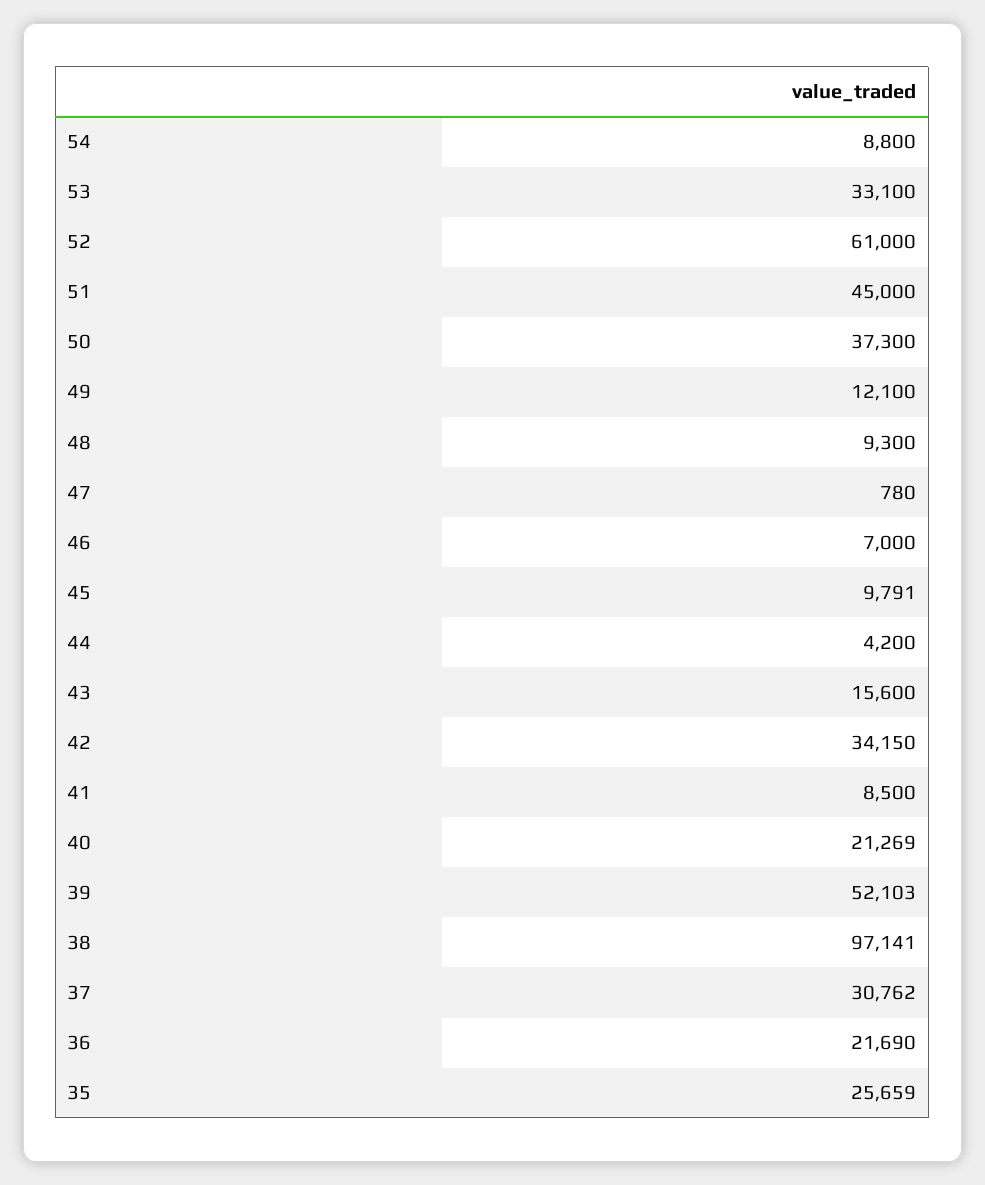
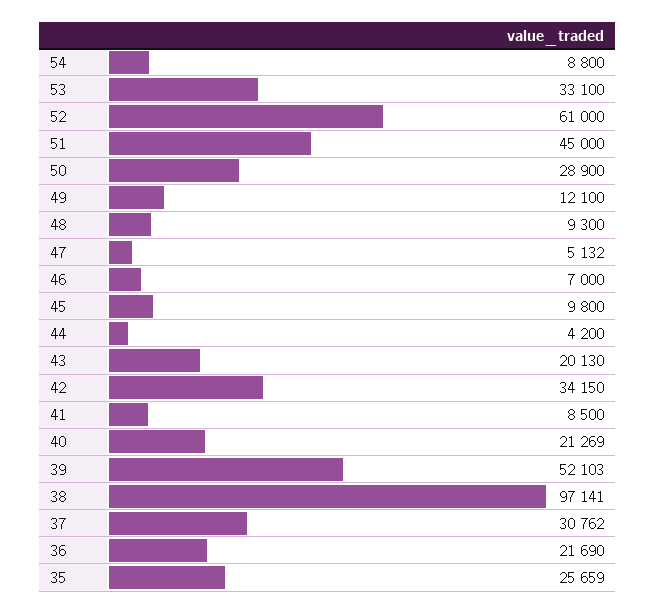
  {
    "54": 8800,
    "53": 33100,
    "52": 61000,
    "51": 45000,
-   "50": 37300,
+   "50": 28900,
    "49": 12100,
    "48": 9300,
-   "47": 780,
+   "47": 5132,
    "46": 7000,
-   "45": 9791,
+   "45": 9800,
    "44": 4200,
-   "43": 15600,
+   "43": 20130,
    "42": 34150,
    "41": 8500,
    "40": 21269,
    "39": 52103,
    "38": 97141,
    "37": 30762,
    "36": 21690,
    "35": 25659
  }

